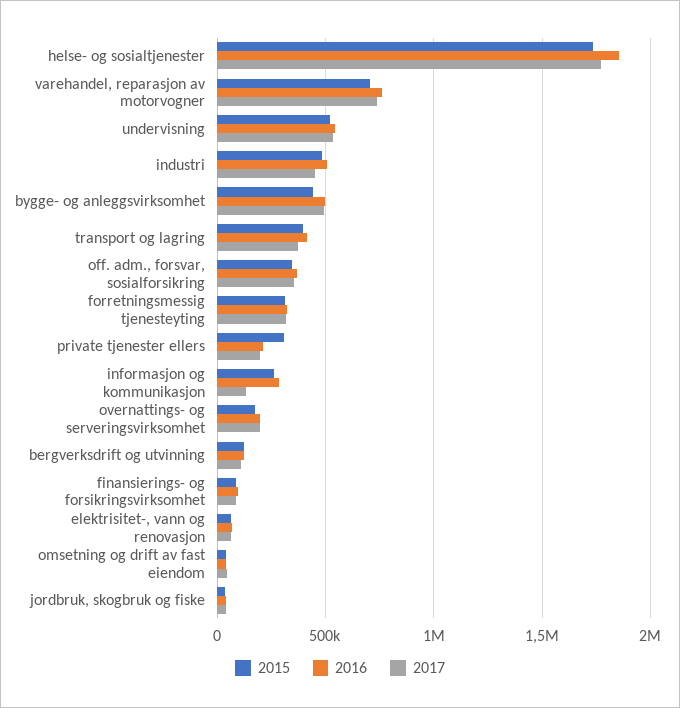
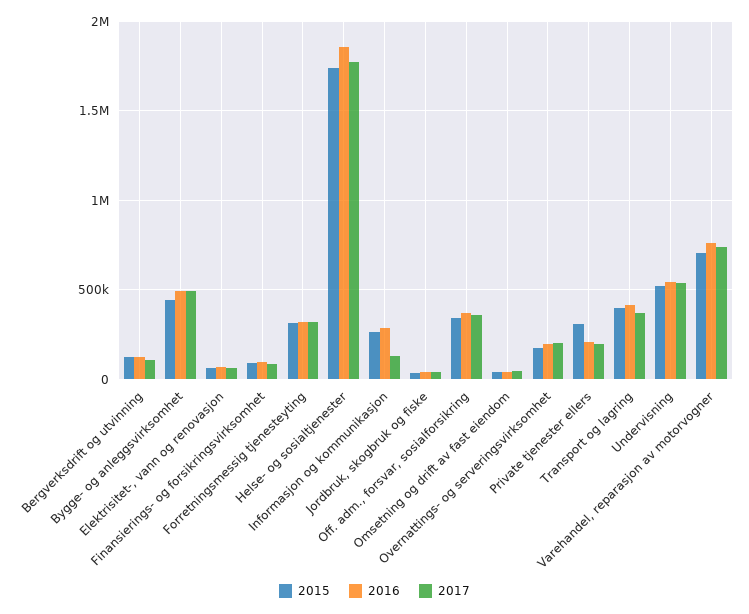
  {
    "2015": {
      "helse- og sosialtjenester": 1750000,
      "varehandel, reparasjon av motorvogner": 700000,
      "undervisning": 500000,
-     "industri": 500000,
      "bygge- og anleggsvirksomhet": 450000,
      "transport og lagring": 400000,
      "off. adm., forsvar, sosialforsikring": 350000,
      "forretningsmessig tjenesteyting": 300000,
      "private tjenester ellers": 300000,
      "informasjon og kommunikasjon": 250000,
      "overnattings- og serveringsvirksomhet": 200000,
      "bergverksdrift og utvinning": 150000,
      "finansierings- og forsikringsvirksomhet": 100000,
      "elektrisitet-, vann og renovasjon": 50000,
      "omsetning og drift av fast eiendom": 50000,
      "jordbruk, skogbruk og fiske": 50000
    },
    "2016": {
      "helse- og sosialtjenester": 1850000,
      "varehandel, reparasjon av motorvogner": 750000,
      "undervisning": 550000,
-     "industri": 500000,
      "bygge- og anleggsvirksomhet": 500000,
      "transport og lagring": 400000,
      "off. adm., forsvar, sosialforsikring": 350000,
      "forretningsmessig tjenesteyting": 300000,
      "private tjenester ellers": 200000,
      "informasjon og kommunikasjon": 300000,
      "overnattings- og serveringsvirksomhet": 200000,
      "bergverksdrift og utvinning": 100000,
      "finansierings- og forsikringsvirksomhet": 100000,
      "elektrisitet-, vann og renovasjon": 50000,
      "omsetning og drift av fast eiendom": 50000,
      "jordbruk, skogbruk og fiske": 50000
    },
    "2017": {
      "helse- og sosialtjenester": 1750000,
      "varehandel, reparasjon av motorvogner": 750000,
      "undervisning": 550000,
-     "industri": 450000,
      "bygge- og anleggsvirksomhet": 500000,
      "transport og lagring": 350000,
      "off. adm., forsvar, sosialforsikring": 350000,
      "forretningsmessig tjenesteyting": 300000,
      "private tjenester ellers": 200000,
      "informasjon og kommunikasjon": 150000,
      "overnattings- og serveringsvirksomhet": 200000,
      "bergverksdrift og utvinning": 100000,
      "finansierings- og forsikringsvirksomhet": 100000,
      "elektrisitet-, vann og renovasjon": 50000,
      "omsetning og drift av fast eiendom": 50000,
      "jordbruk, skogbruk og fiske": 50000
    }
  }

